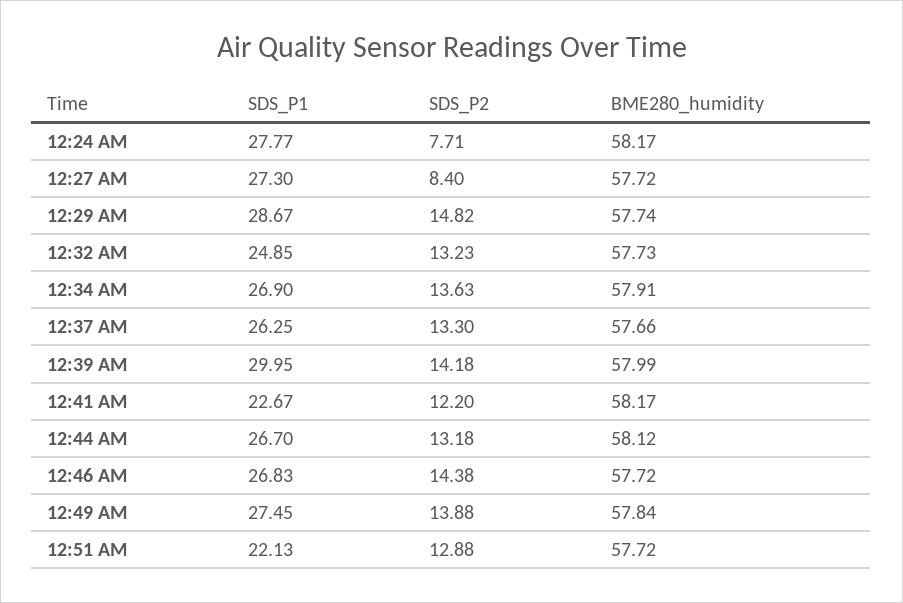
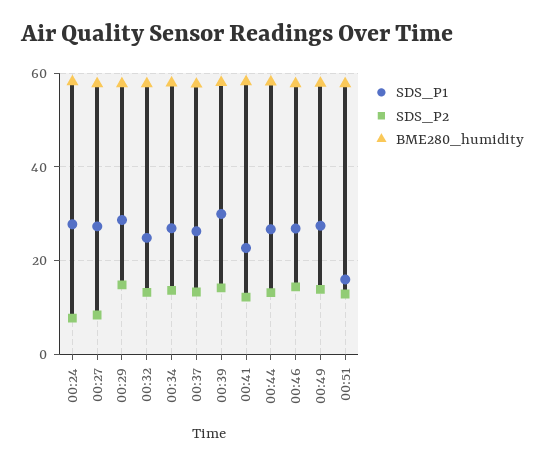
  {
    "SDS_P1": {
      "12:24 AM": 27.77,
      "12:27 AM": 27.3,
      "12:29 AM": 28.67,
      "12:32 AM": 24.85,
      "12:34 AM": 26.9,
      "12:37 AM": 26.25,
      "12:39 AM": 29.95,
      "12:41 AM": 22.67,
      "12:44 AM": 26.7,
      "12:46 AM": 26.83,
      "12:49 AM": 27.45,
-     "12:51 AM": 22.13
+     "12:51 AM": 16
    },
    "SDS_P2": {
      "12:24 AM": 7.71,
      "12:27 AM": 8.4,
      "12:29 AM": 14.82,
      "12:32 AM": 13.23,
      "12:34 AM": 13.63,
      "12:37 AM": 13.3,
      "12:39 AM": 14.18,
      "12:41 AM": 12.2,
      "12:44 AM": 13.18,
      "12:46 AM": 14.38,
      "12:49 AM": 13.88,
      "12:51 AM": 12.88
    },
    "BME280_humidity": {
      "12:24 AM": 58.17,
      "12:27 AM": 57.72,
      "12:29 AM": 57.74,
      "12:32 AM": 57.73,
      "12:34 AM": 57.91,
      "12:37 AM": 57.66,
      "12:39 AM": 57.99,
      "12:41 AM": 58.17,
      "12:44 AM": 58.12,
      "12:46 AM": 57.72,
      "12:49 AM": 57.84,
      "12:51 AM": 57.72
    }
  }

